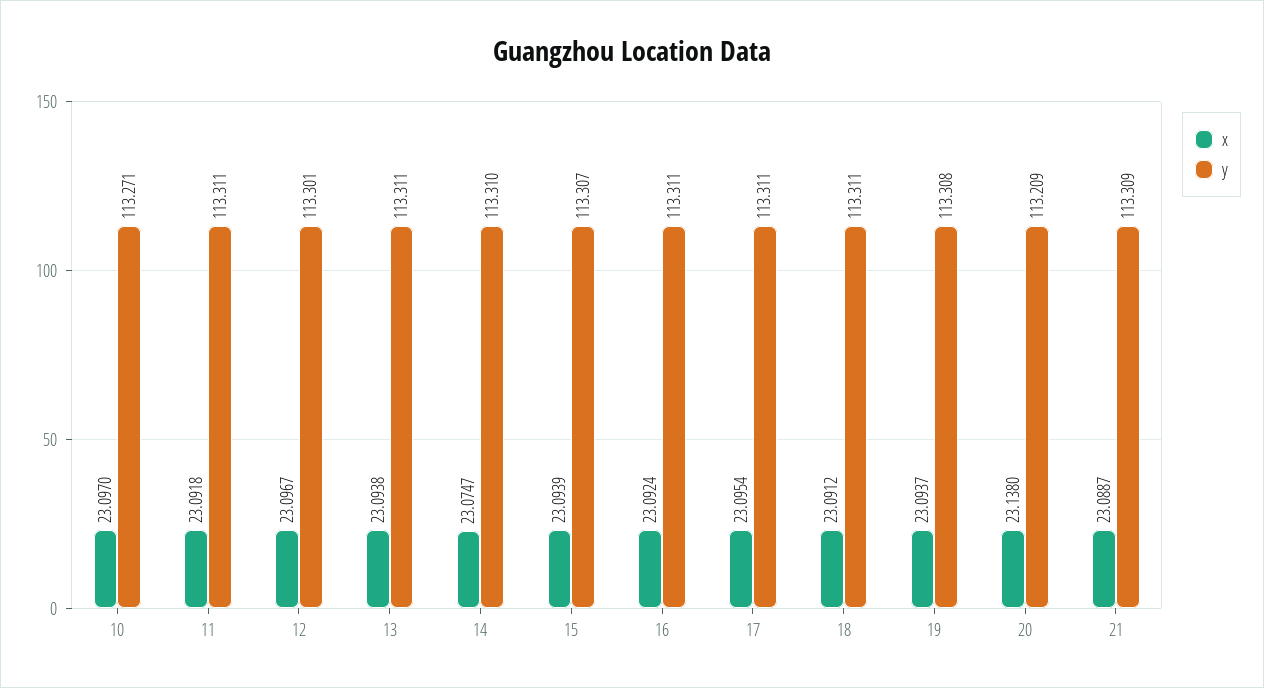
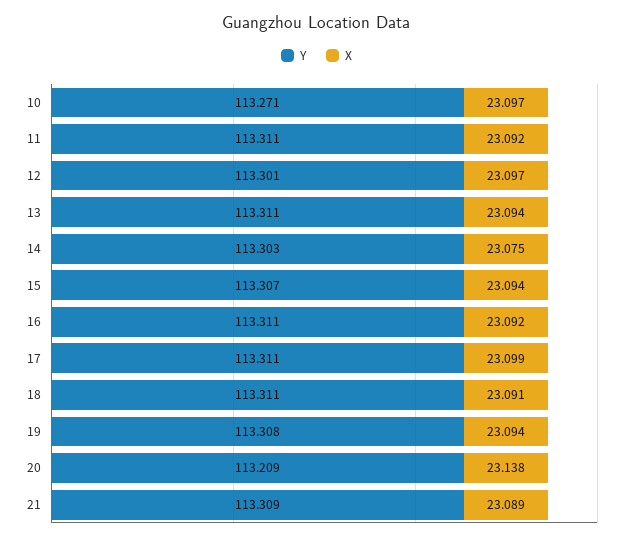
  {
    "x": {
      "10": 23.097,
      "11": 23.0918,
      "12": 23.0967,
      "13": 23.0938,
      "14": 23.0747,
      "15": 23.0939,
      "16": 23.0924,
-     "17": 23.0954,
+     "17": 23.099,
      "18": 23.0912,
      "19": 23.0937,
      "20": 23.138,
      "21": 23.0887
    },
    "y": {
      "10": 113.271,
      "11": 113.311,
      "12": 113.301,
      "13": 113.311,
-     "14": 113.31,
+     "14": 113.303,
      "15": 113.307,
      "16": 113.311,
      "17": 113.311,
      "18": 113.311,
      "19": 113.308,
      "20": 113.209,
      "21": 113.309
    }
  }

